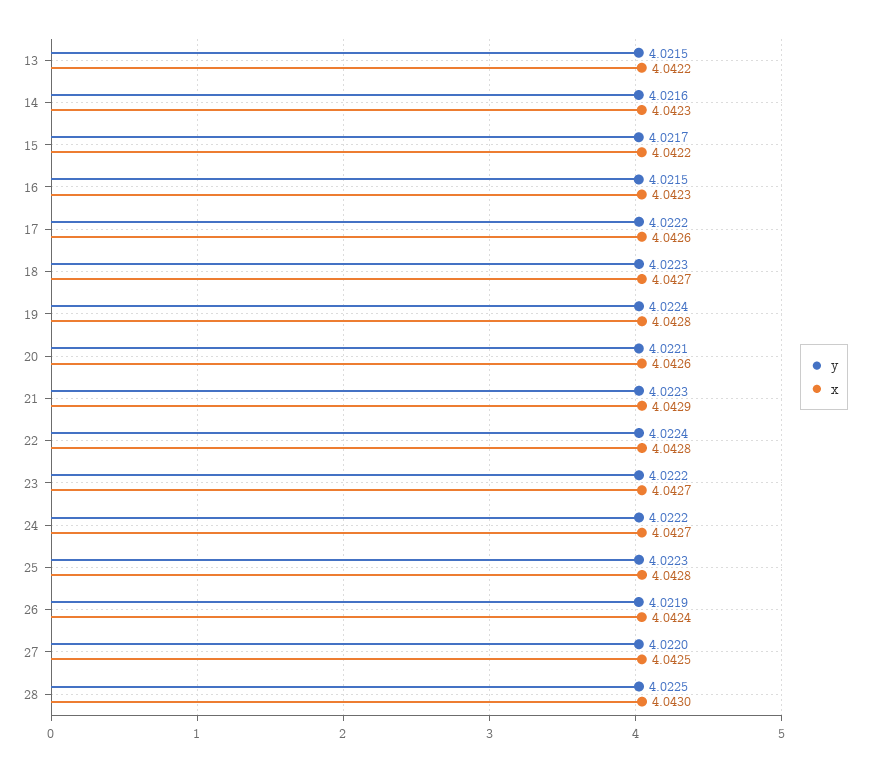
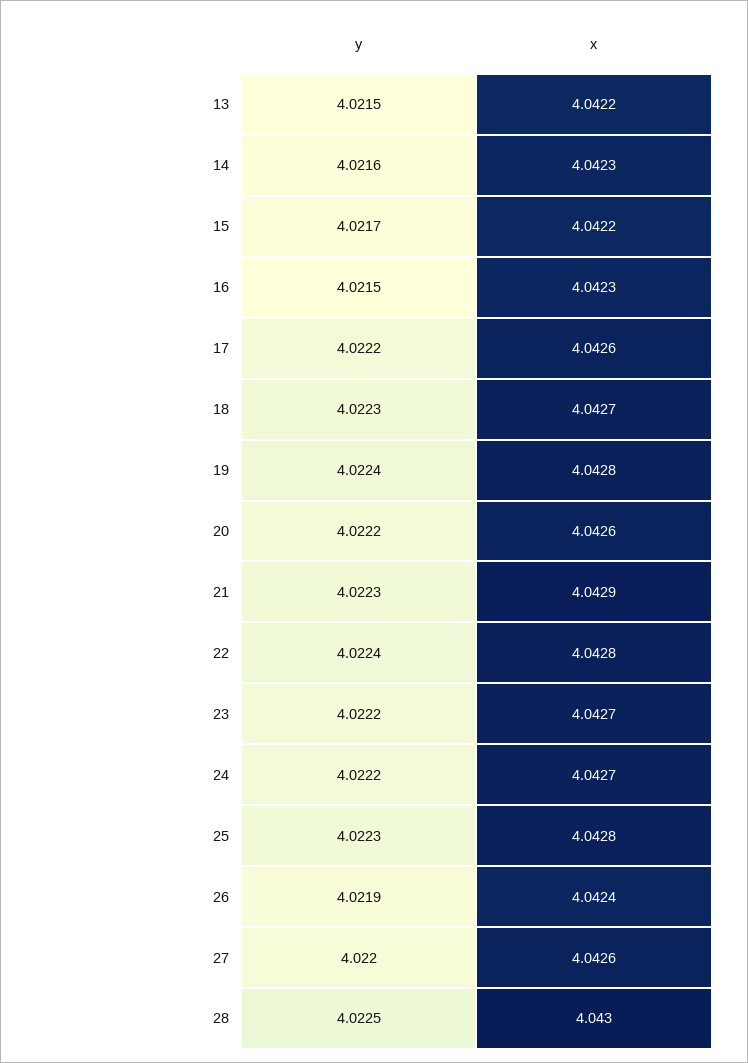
  {
    "y": {
      "13": 4.0215,
      "14": 4.0216,
      "15": 4.0217,
      "16": 4.0215,
      "17": 4.0222,
      "18": 4.0223,
      "19": 4.0224,
-     "20": 4.0221,
+     "20": 4.0222,
      "21": 4.0223,
      "22": 4.0224,
      "23": 4.0222,
      "24": 4.0222,
      "25": 4.0223,
      "26": 4.0219,
      "27": 4.022,
      "28": 4.0225
    },
    "x": {
      "13": 4.0422,
      "14": 4.0423,
      "15": 4.0422,
      "16": 4.0423,
      "17": 4.0426,
      "18": 4.0427,
      "19": 4.0428,
      "20": 4.0426,
      "21": 4.0429,
      "22": 4.0428,
      "23": 4.0427,
      "24": 4.0427,
      "25": 4.0428,
      "26": 4.0424,
-     "27": 4.0425,
+     "27": 4.0426,
      "28": 4.043
    }
  }

